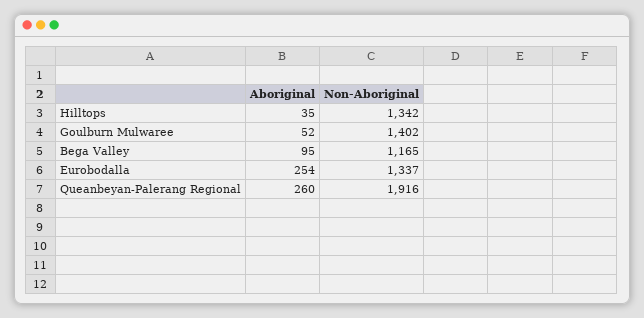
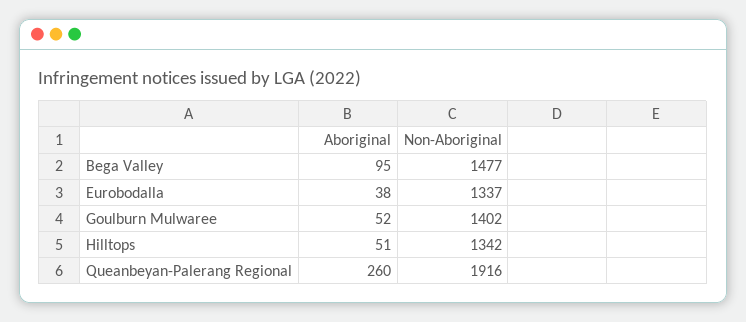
  {
    "Aboriginal": {
-     "Hilltops": 35,
+     "Hilltops": 51,
      "Goulburn Mulwaree": 52,
      "Bega Valley": 95,
-     "Eurobodalla": 254,
+     "Eurobodalla": 38,
      "Queanbeyan-Palerang Regional": 260
    },
    "Non-Aboriginal": {
      "Hilltops": 1342,
      "Goulburn Mulwaree": 1402,
-     "Bega Valley": 1165,
+     "Bega Valley": 1477,
      "Eurobodalla": 1337,
      "Queanbeyan-Palerang Regional": 1916
    }
  }

